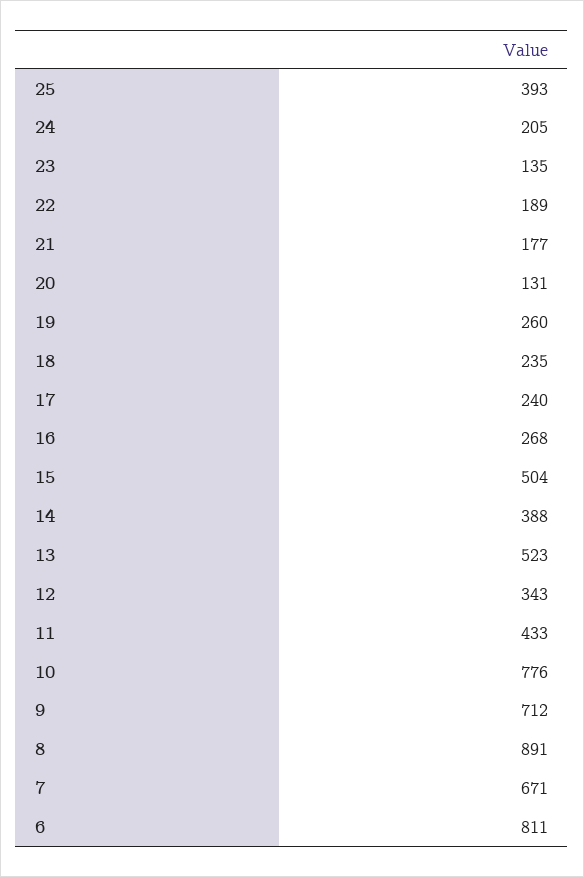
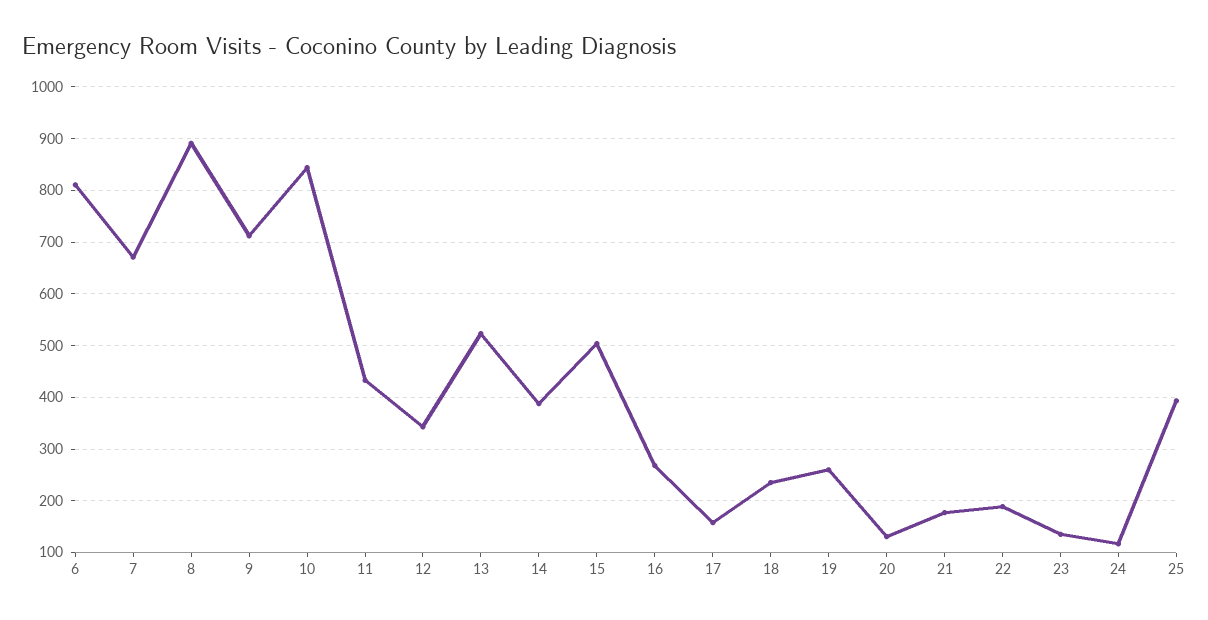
  {
    "25": 393,
-   "24": 205,
+   "24": 120,
    "23": 135,
    "22": 189,
    "21": 177,
    "20": 131,
    "19": 260,
    "18": 235,
-   "17": 240,
+   "17": 160,
    "16": 268,
    "15": 504,
    "14": 388,
    "13": 523,
    "12": 343,
    "11": 433,
-   "10": 776,
+   "10": 840,
    "9": 712,
    "8": 891,
    "7": 671,
    "6": 811
  }

